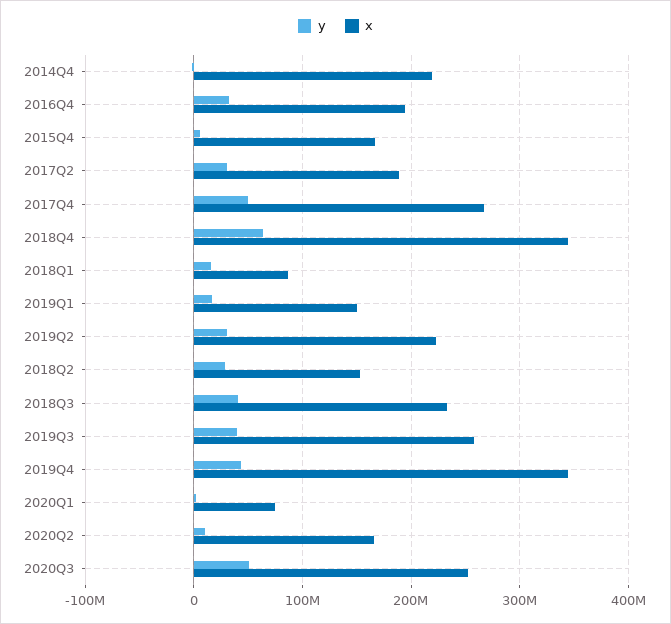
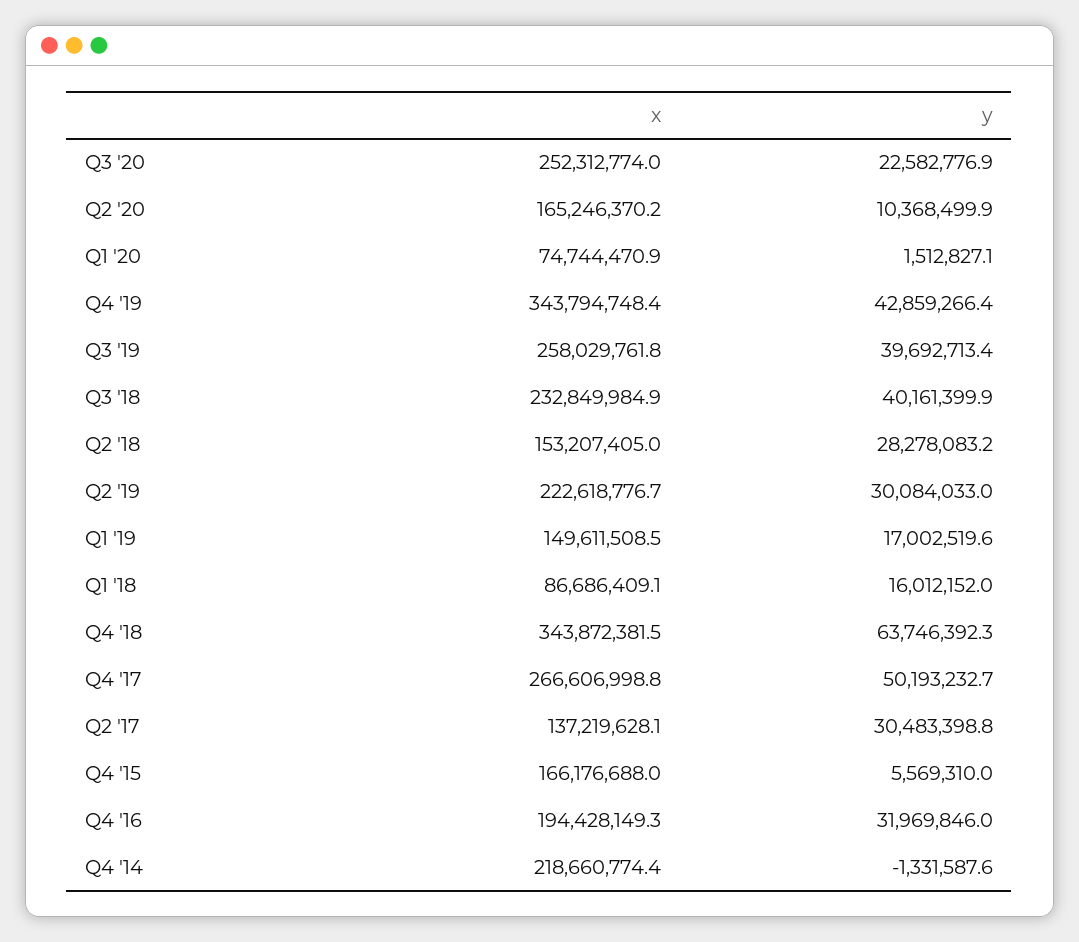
  {
    "y": {
      "2014Q4": -1331587.6,
      "2016Q4": 31969846,
      "2015Q4": 5569310,
      "2017Q2": 30483398.8,
      "2017Q4": 50193232.7,
      "2018Q4": 63746392.3,
      "2018Q1": 16012152,
      "2019Q1": 17002519.6,
      "2019Q2": 30084033,
      "2018Q2": 28278083.2,
      "2018Q3": 40161399.9,
      "2019Q3": 39692713.4,
      "2019Q4": 42859266.4,
      "2020Q1": 1512827.1,
      "2020Q2": 10368499.9,
-     "2020Q3": 50000000
+     "2020Q3": 22582776.9
    },
    "x": {
      "2014Q4": 218660774.4,
      "2016Q4": 194428149.3,
      "2015Q4": 166176688,
-     "2017Q2": 190000000,
+     "2017Q2": 137219628.1,
      "2017Q4": 266606998.8,
      "2018Q4": 343872381.5,
      "2018Q1": 86686409.1,
      "2019Q1": 149611508.5,
      "2019Q2": 222618776.7,
      "2018Q2": 153207405,
      "2018Q3": 232849984.9,
      "2019Q3": 258029761.8,
      "2019Q4": 343794748.4,
      "2020Q1": 74744470.9,
      "2020Q2": 165246370.2,
      "2020Q3": 252312774
    }
  }

